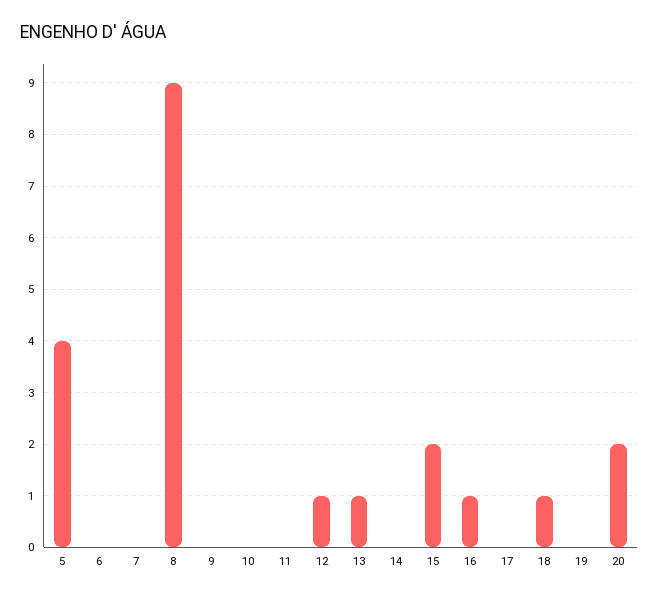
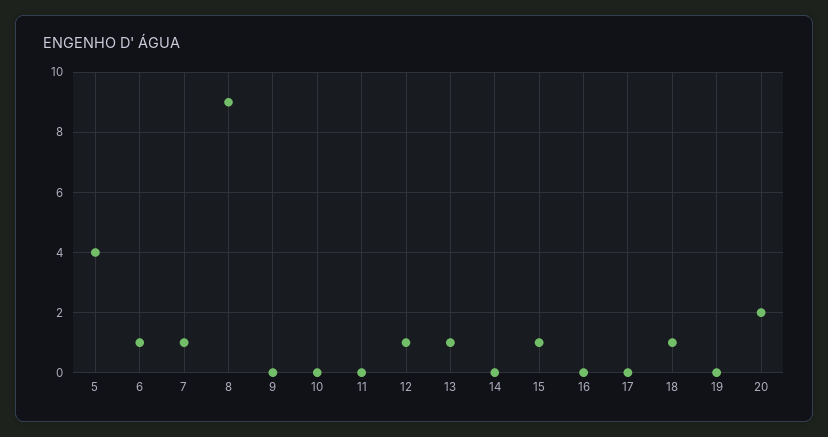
  {
    "5": 4,
-   "6": 0,
+   "6": 1,
-   "7": 0,
+   "7": 1,
    "8": 9,
    "9": 0,
    "10": 0,
    "11": 0,
    "12": 1,
    "13": 1,
    "14": 0,
-   "15": 2,
+   "15": 1,
-   "16": 1,
+   "16": 0,
    "17": 0,
    "18": 1,
    "19": 0,
    "20": 2
  }

